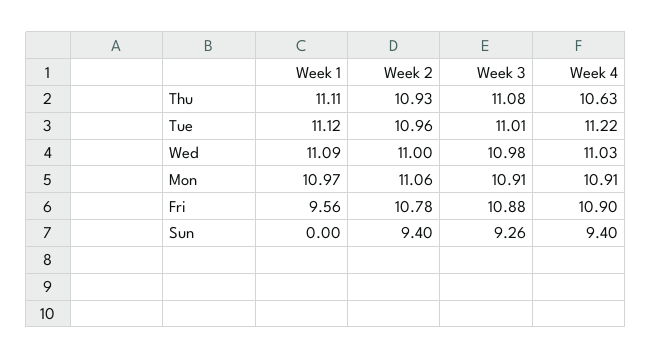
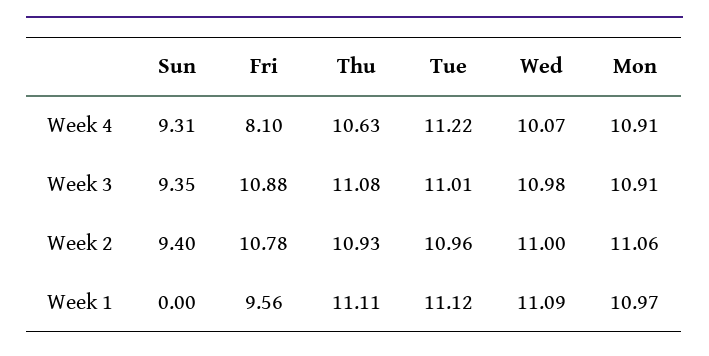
  {
    "Week 1": {
      "Thu": 11.11,
      "Tue": 11.12,
      "Wed": 11.09,
      "Mon": 10.97,
      "Fri": 9.56,
      "Sun": 0
    },
    "Week 2": {
      "Thu": 10.93,
      "Tue": 10.96,
      "Wed": 11,
      "Mon": 11.06,
      "Fri": 10.78,
      "Sun": 9.4
    },
    "Week 3": {
      "Thu": 11.08,
      "Tue": 11.01,
      "Wed": 10.98,
      "Mon": 10.91,
      "Fri": 10.88,
-     "Sun": 9.26
+     "Sun": 9.35
    },
    "Week 4": {
      "Thu": 10.63,
      "Tue": 11.22,
-     "Wed": 11.03,
+     "Wed": 10.07,
      "Mon": 10.91,
-     "Fri": 10.9,
+     "Fri": 8.1,
-     "Sun": 9.4
+     "Sun": 9.31
    }
  }

